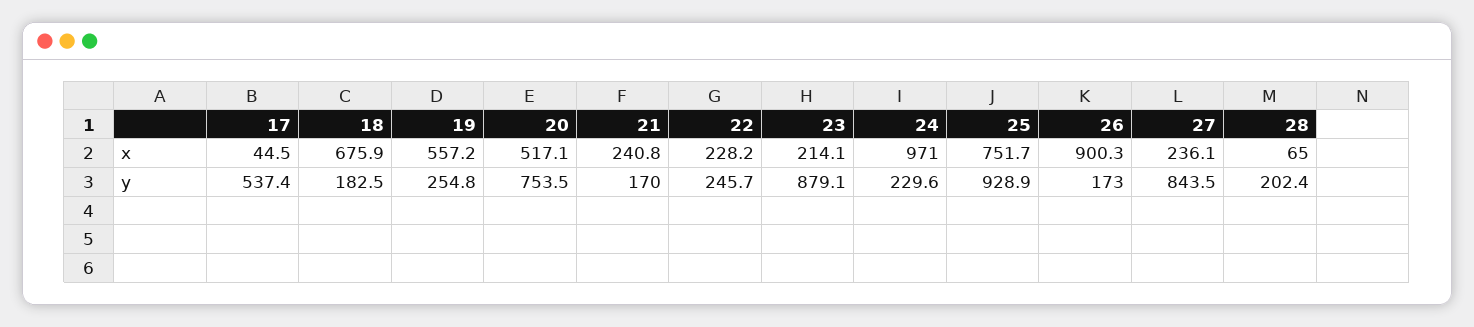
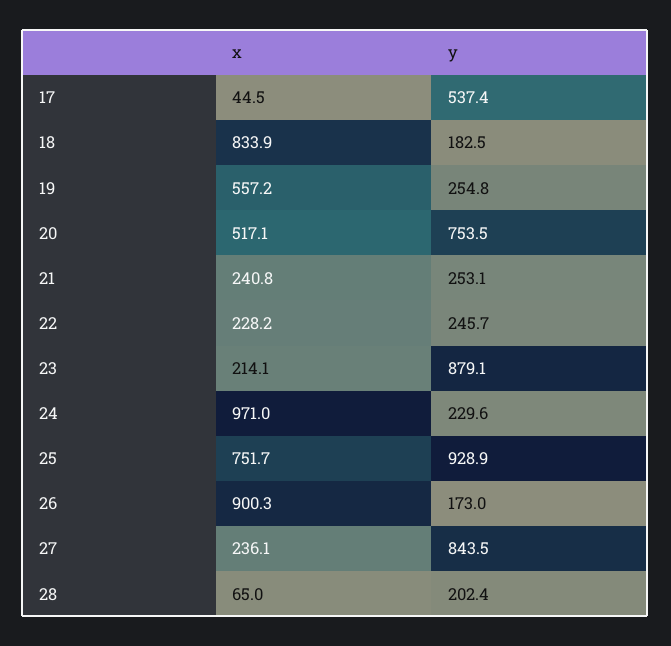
  {
    "17": {
      "x": 44.5,
      "y": 537.4
    },
    "18": {
-     "x": 675.9,
+     "x": 833.9,
      "y": 182.5
    },
    "19": {
      "x": 557.2,
      "y": 254.8
    },
    "20": {
      "x": 517.1,
      "y": 753.5
    },
    "21": {
      "x": 240.8,
-     "y": 170
+     "y": 253.1
    },
    "22": {
      "x": 228.2,
      "y": 245.7
    },
    "23": {
      "x": 214.1,
      "y": 879.1
    },
    "24": {
      "x": 971,
      "y": 229.6
    },
    "25": {
      "x": 751.7,
      "y": 928.9
    },
    "26": {
      "x": 900.3,
      "y": 173
    },
    "27": {
      "x": 236.1,
      "y": 843.5
    },
    "28": {
      "x": 65,
      "y": 202.4
    }
  }

